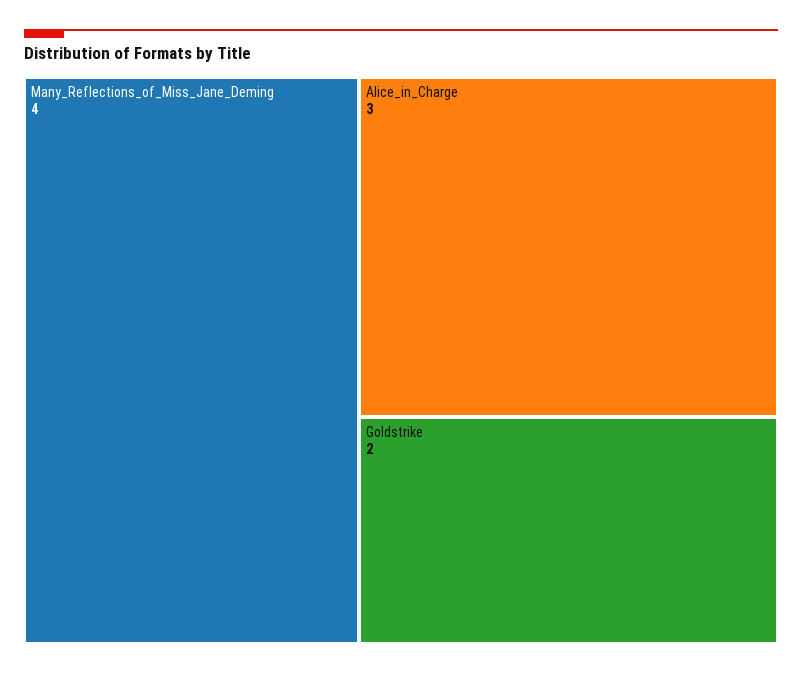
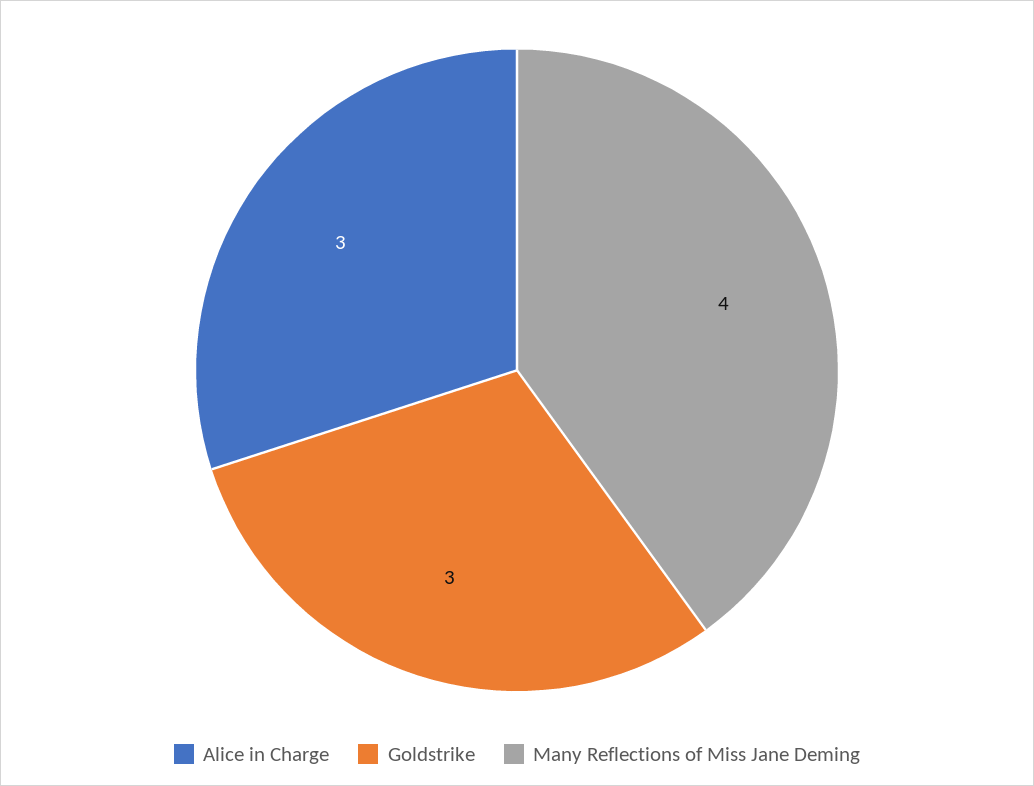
  {
    "Many_Reflections_of_Miss_Jane_Deming": 4,
    "Alice_in_Charge": 3,
-   "Goldstrike": 2
+   "Goldstrike": 3
  }

